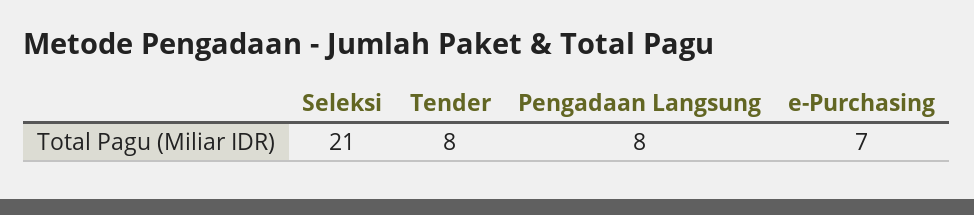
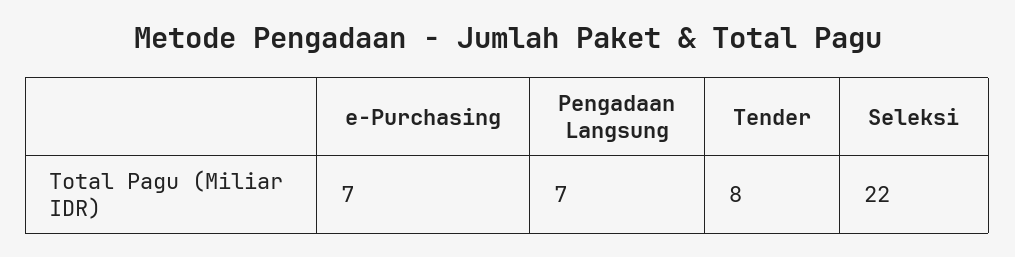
  {
-   "Seleksi": 21,
+   "Seleksi": 22,
    "Tender": 8,
-   "Pengadaan Langsung": 8,
+   "Pengadaan Langsung": 7,
    "e-Purchasing": 7
  }

